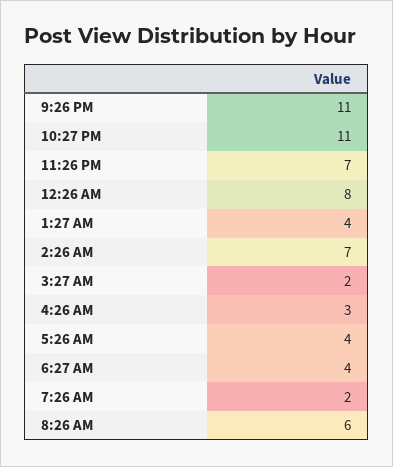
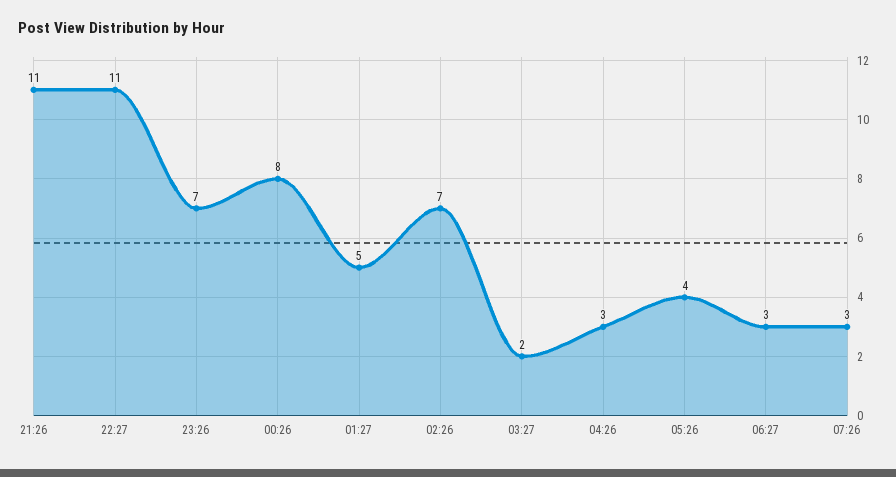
  {
    "9:26 PM": 11,
    "10:27 PM": 11,
    "11:26 PM": 7,
    "12:26 AM": 8,
-   "1:27 AM": 4,
+   "1:27 AM": 5,
    "2:26 AM": 7,
    "3:27 AM": 2,
    "4:26 AM": 3,
    "5:26 AM": 4,
-   "6:27 AM": 4,
+   "6:27 AM": 3,
-   "7:26 AM": 2,
+   "7:26 AM": 3
-   "8:26 AM": 6
  }

